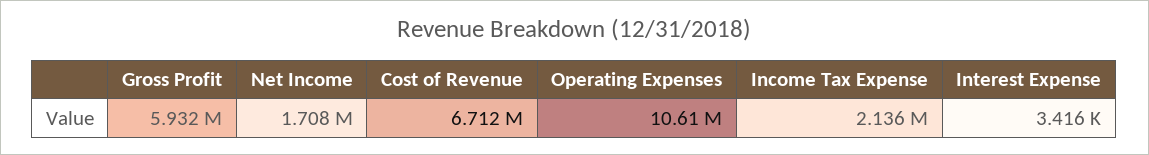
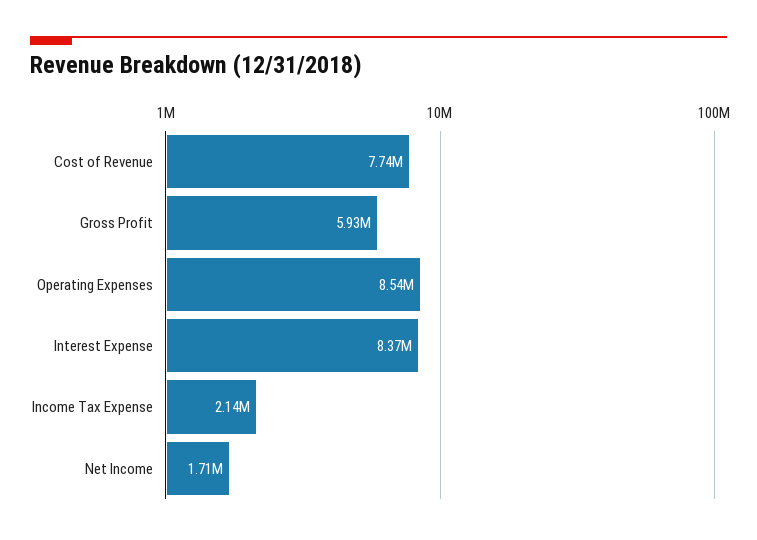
  {
    "Gross Profit": 5932000,
    "Net Income": 1708000,
-   "Cost of Revenue": 6712000,
+   "Cost of Revenue": 7740000,
-   "Operating Expenses": 10610000,
+   "Operating Expenses": 8540000,
    "Income Tax Expense": 2136000,
-   "Interest Expense": 3416
+   "Interest Expense": 8370000
  }

